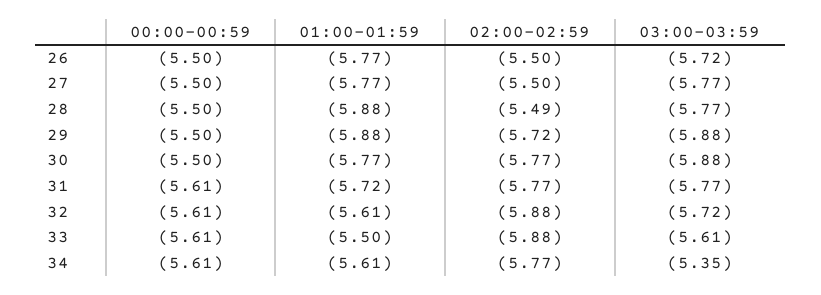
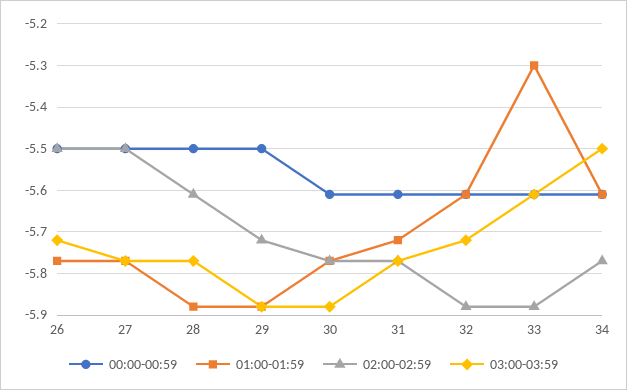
  {
    "00:00-00:59": {
      "26": -5.5,
      "27": -5.5,
      "28": -5.5,
      "29": -5.5,
-     "30": -5.5,
+     "30": -5.6,
      "31": -5.61,
      "32": -5.61,
      "33": -5.61,
      "34": -5.61
    },
    "01:00-01:59": {
      "26": -5.77,
      "27": -5.77,
      "28": -5.88,
      "29": -5.88,
      "30": -5.77,
      "31": -5.72,
      "32": -5.61,
-     "33": -5.5,
+     "33": -5.3,
      "34": -5.61
    },
    "02:00-02:59": {
      "26": -5.5,
      "27": -5.5,
-     "28": -5.49,
+     "28": -5.6,
      "29": -5.72,
      "30": -5.77,
      "31": -5.77,
      "32": -5.88,
      "33": -5.88,
      "34": -5.77
    },
    "03:00-03:59": {
      "26": -5.72,
      "27": -5.77,
      "28": -5.77,
      "29": -5.88,
      "30": -5.88,
      "31": -5.77,
      "32": -5.72,
      "33": -5.61,
-     "34": -5.35
+     "34": -5.5
    }
  }

